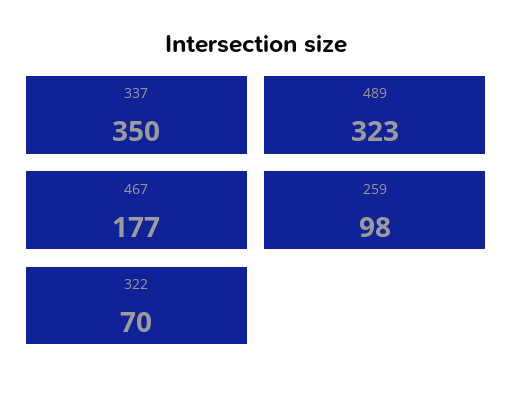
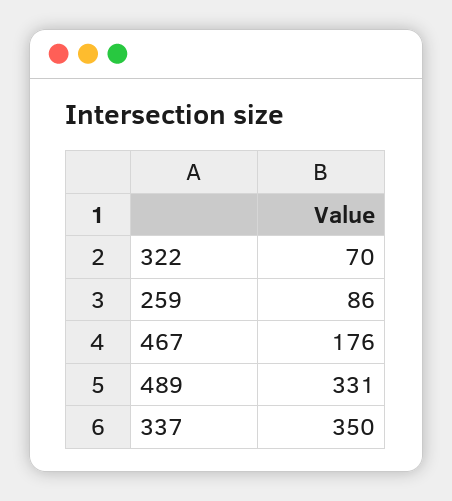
  {
    "337": 350,
-   "489": 323,
+   "489": 331,
-   "467": 177,
+   "467": 176,
-   "259": 98,
+   "259": 86,
    "322": 70
  }

